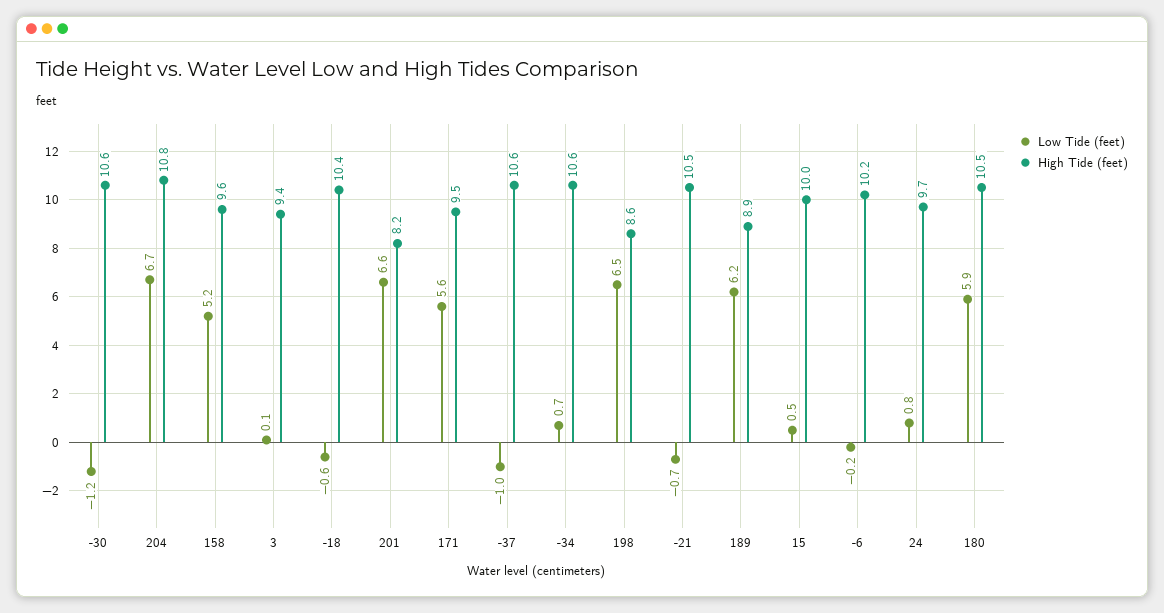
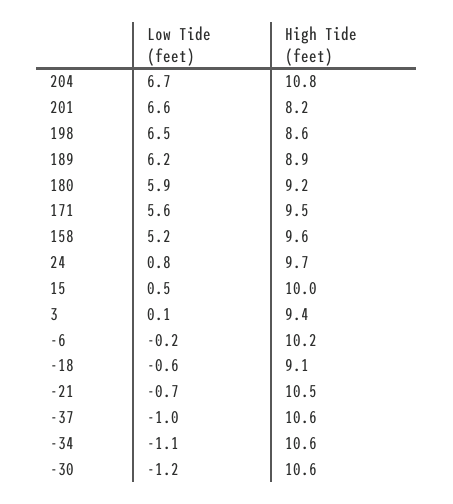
  {
    "Low Tide (feet)": {
      "-30": -1.2,
      "204": 6.7,
      "158": 5.2,
      "3": 0.1,
      "-18": -0.6,
      "201": 6.6,
      "171": 5.6,
      "-37": -1,
-     "-34": 0.7,
+     "-34": -1.1,
      "198": 6.5,
      "-21": -0.7,
      "189": 6.2,
      "15": 0.5,
      "-6": -0.2,
      "24": 0.8,
      "180": 5.9
    },
    "High Tide (feet)": {
      "-30": 10.6,
      "204": 10.8,
      "158": 9.6,
      "3": 9.4,
-     "-18": 10.4,
+     "-18": 9.1,
      "201": 8.2,
      "171": 9.5,
      "-37": 10.6,
      "-34": 10.6,
      "198": 8.6,
      "-21": 10.5,
      "189": 8.9,
      "15": 10,
      "-6": 10.2,
      "24": 9.7,
-     "180": 10.5
+     "180": 9.2
    }
  }

